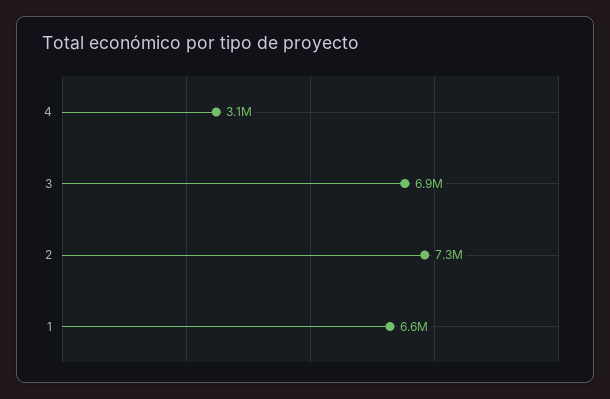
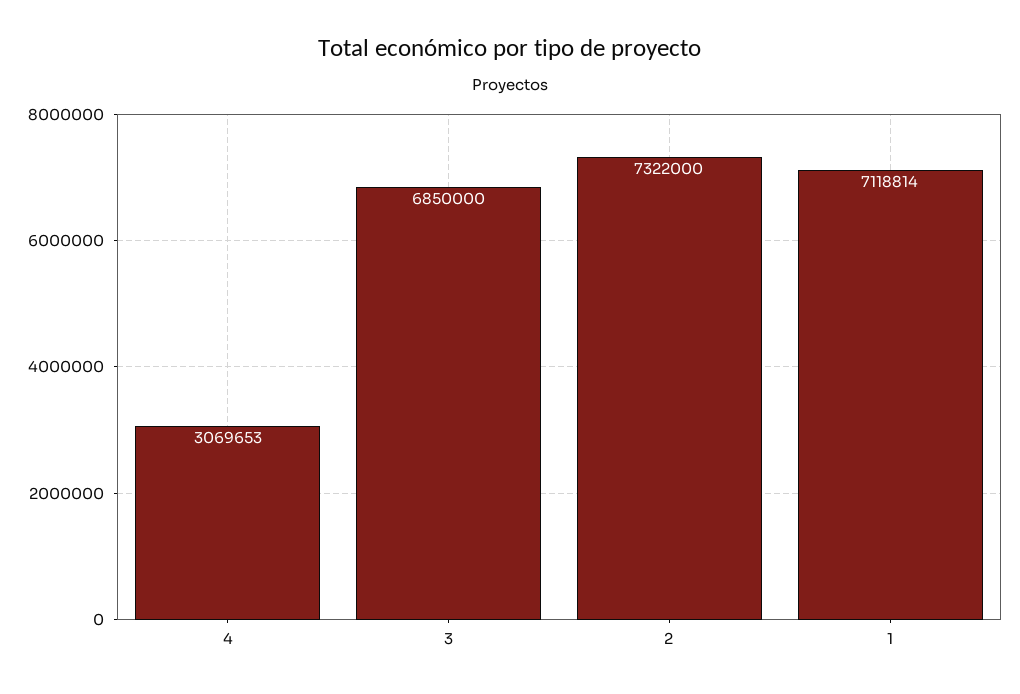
  {
    "4": 3069653,
    "3": 6850000,
    "2": 7322000,
-   "1": 6600000
+   "1": 7118814
  }

